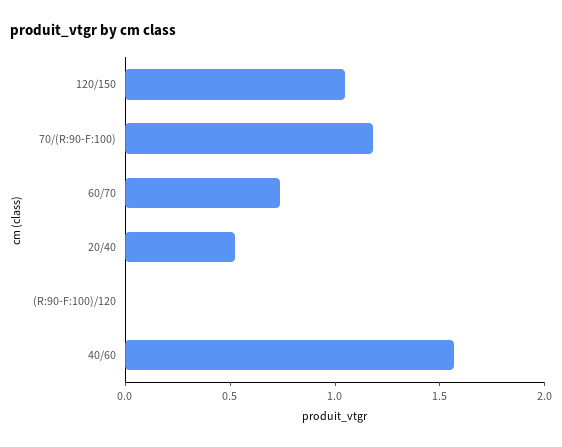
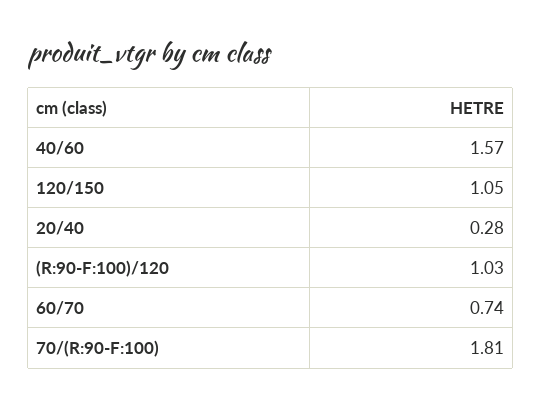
  {
    "120/150": 1.05,
-   "70/(R:90-F:100)": 1.2,
+   "70/(R:90-F:100)": 1.81,
    "60/70": 0.74,
-   "20/40": 0.5,
+   "20/40": 0.28,
-   "(R:90-F:100)/120": 0,
+   "(R:90-F:100)/120": 1.03,
    "40/60": 1.57
  }

